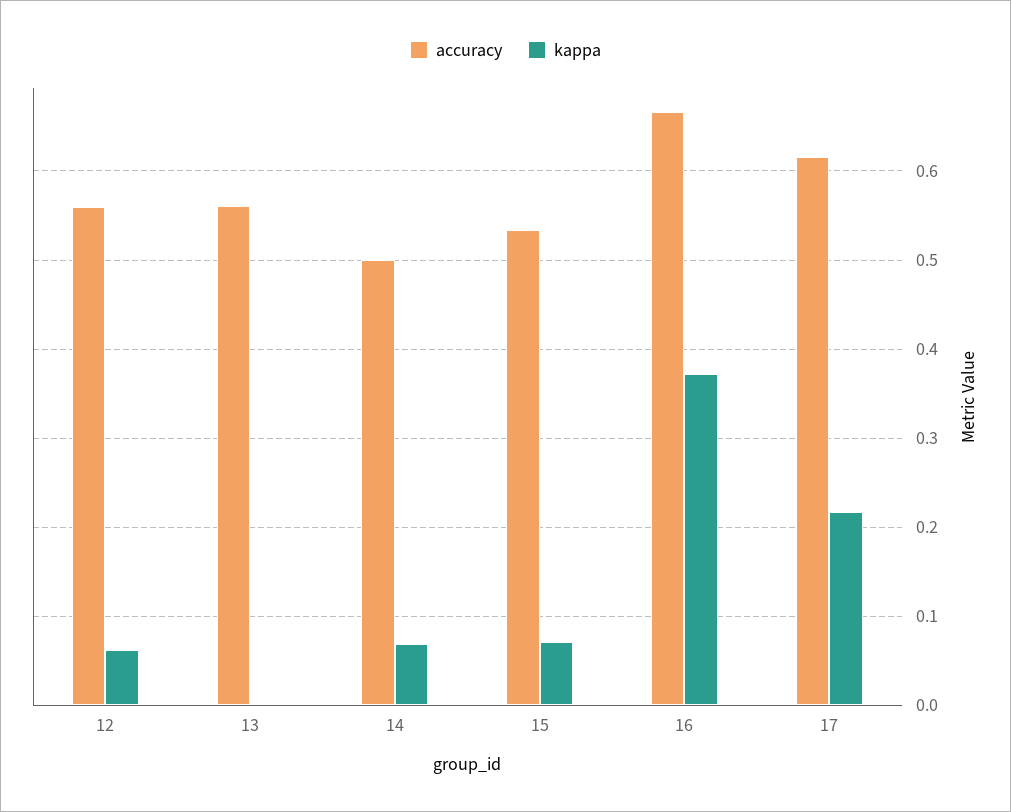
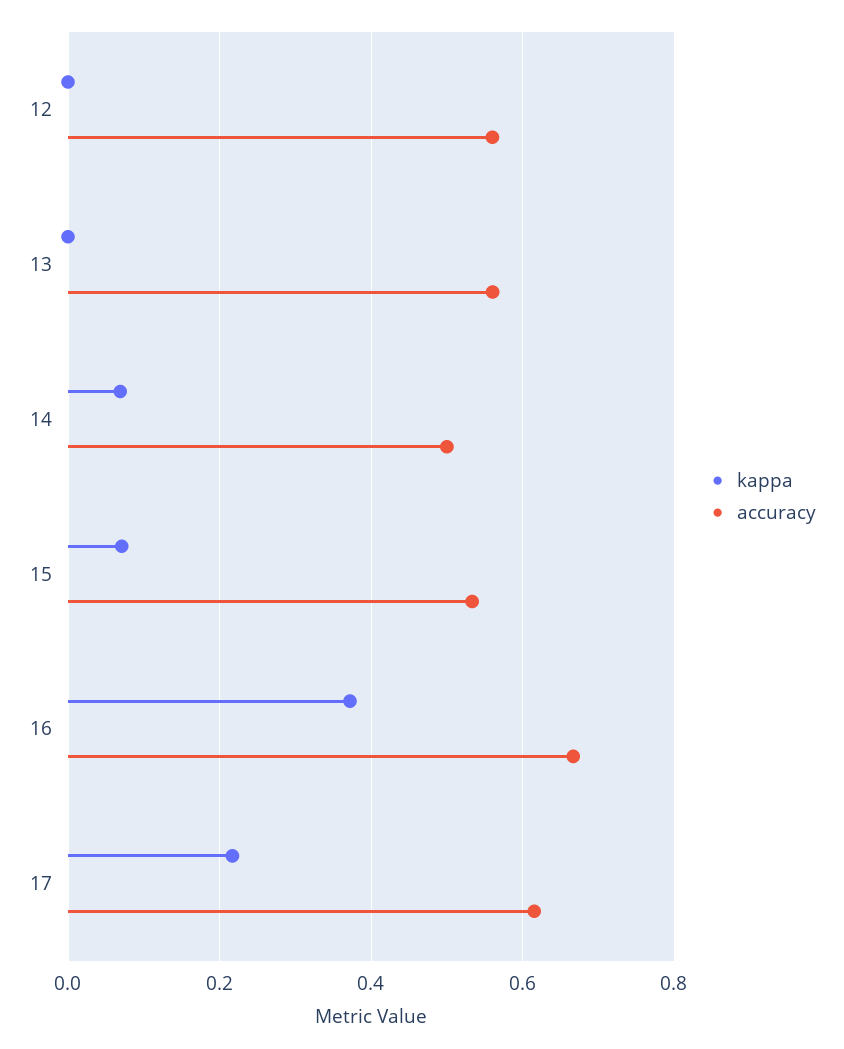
  {
    "accuracy": {
      "12": 0.56,
      "13": 0.56,
      "14": 0.5,
      "15": 0.53,
      "16": 0.67,
      "17": 0.62
    },
    "kappa": {
-     "12": 0.06,
+     "12": 0,
      "13": 0,
      "14": 0.07,
      "15": 0.07,
      "16": 0.37,
      "17": 0.22
    }
  }

